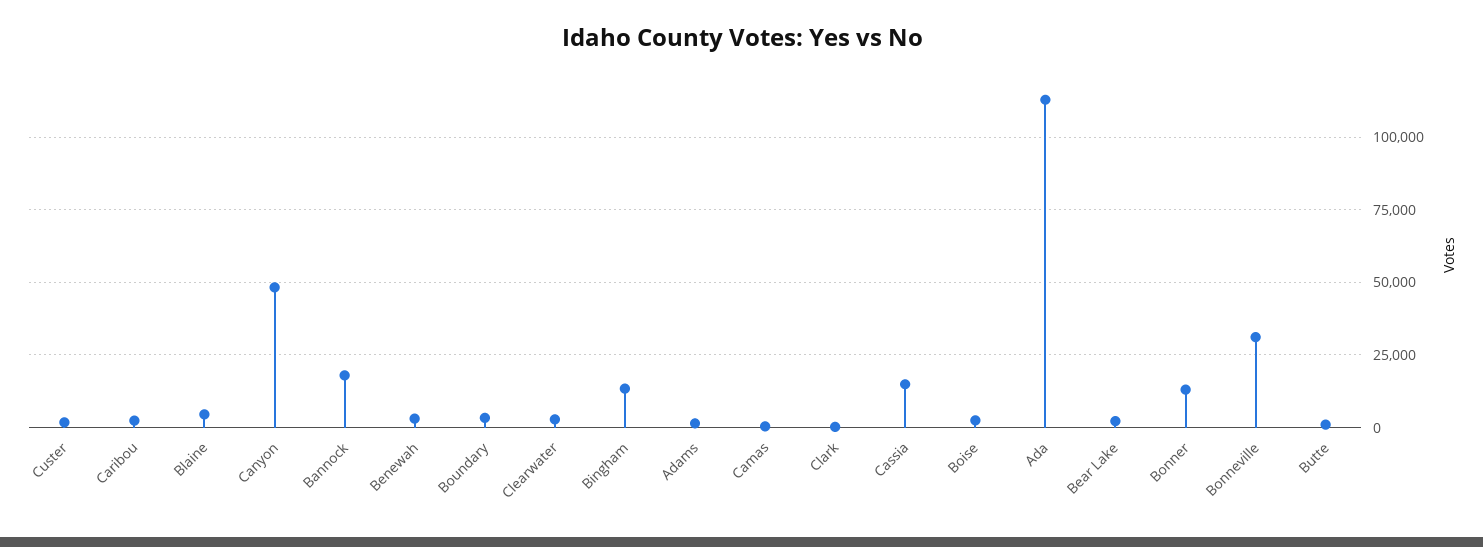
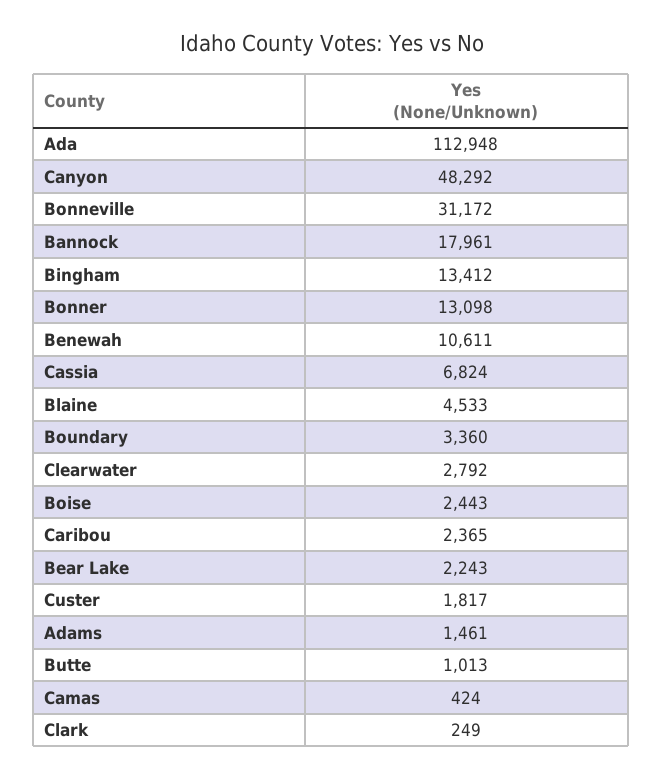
  {
    "Custer": 1817,
    "Caribou": 2365,
    "Blaine": 4533,
    "Canyon": 48292,
    "Bannock": 17961,
-   "Benewah": 2500,
+   "Benewah": 10611,
    "Boundary": 3360,
    "Clearwater": 2792,
    "Bingham": 13412,
    "Adams": 1461,
    "Camas": 424,
    "Clark": 249,
-   "Cassia": 15000,
+   "Cassia": 6824,
    "Boise": 2443,
    "Ada": 112948,
    "Bear Lake": 2243,
    "Bonner": 13098,
    "Bonneville": 31172,
    "Butte": 1013
  }

